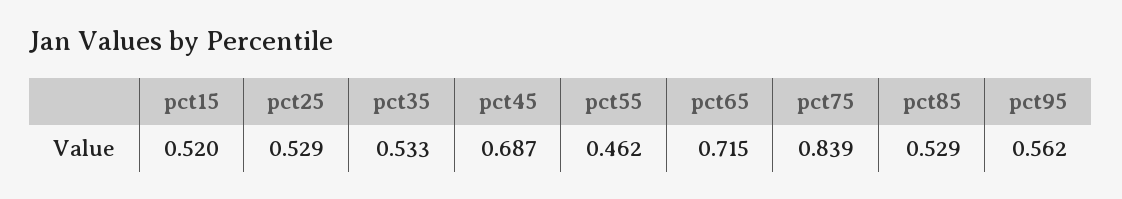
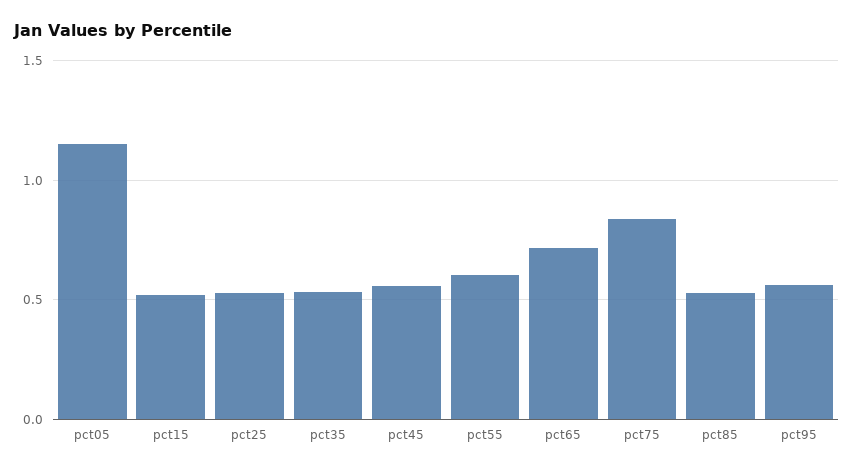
  {
    "pct15": 0.52,
    "pct25": 0.529,
    "pct35": 0.533,
-   "pct45": 0.687,
+   "pct45": 0.55,
-   "pct55": 0.462,
+   "pct55": 0.6,
    "pct65": 0.715,
    "pct75": 0.839,
    "pct85": 0.529,
-   "pct95": 0.562
+   "pct95": 0.562,
+   "pct05": 1.15
  }

